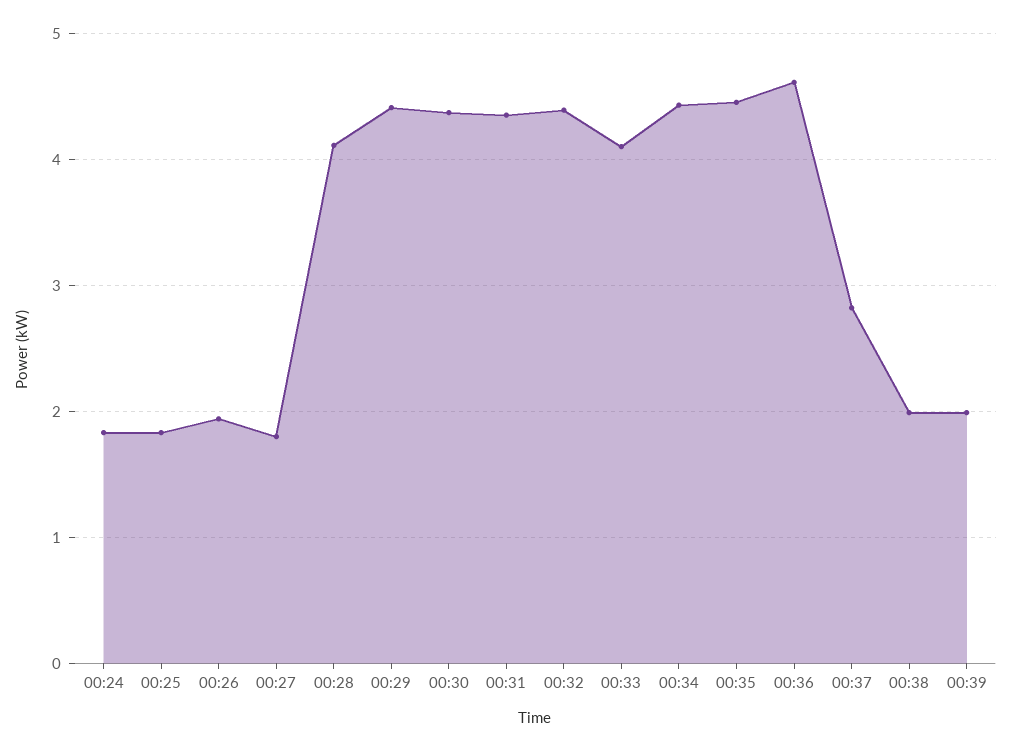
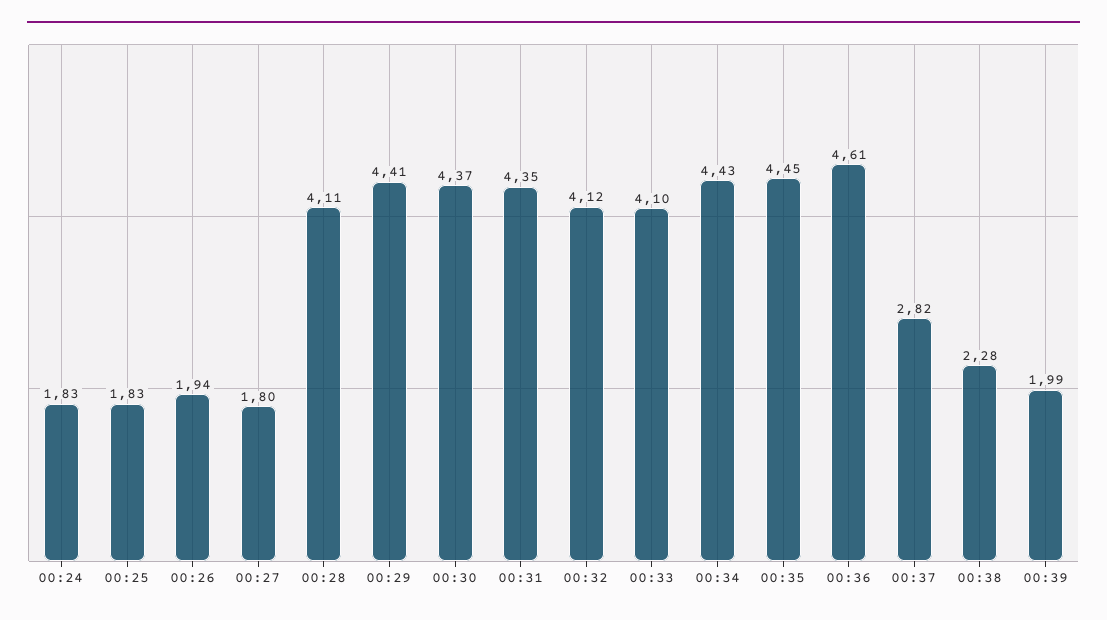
  {
    "00:24": 1.83,
    "00:25": 1.83,
    "00:26": 1.94,
    "00:27": 1.8,
    "00:28": 4.11,
    "00:29": 4.41,
    "00:30": 4.37,
    "00:31": 4.35,
-   "00:32": 4.4,
+   "00:32": 4.12,
    "00:33": 4.1,
    "00:34": 4.43,
    "00:35": 4.45,
    "00:36": 4.61,
    "00:37": 2.82,
-   "00:38": 2,
+   "00:38": 2.28,
    "00:39": 1.99
  }

